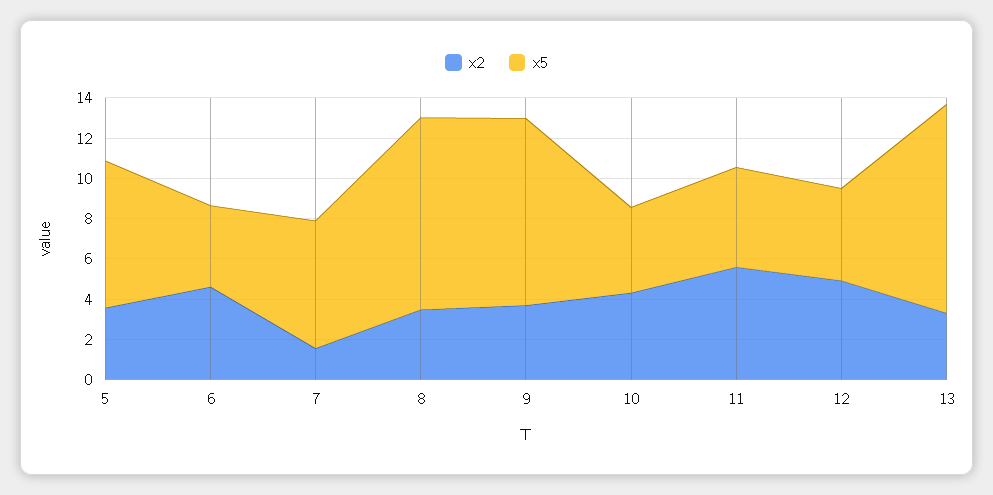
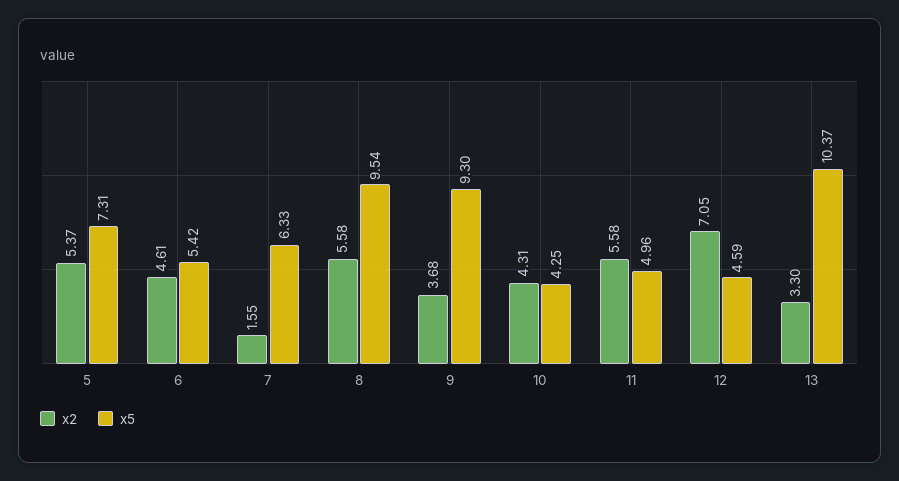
  {
    "x2": {
-     "5": 3.5,
+     "5": 5.37,
      "6": 4.61,
      "7": 1.55,
-     "8": 3.5,
+     "8": 5.58,
      "9": 3.68,
      "10": 4.31,
      "11": 5.58,
-     "12": 5,
+     "12": 7.05,
      "13": 3.3
    },
    "x5": {
      "5": 7.31,
-     "6": 4,
+     "6": 5.42,
      "7": 6.33,
      "8": 9.54,
      "9": 9.3,
      "10": 4.25,
      "11": 4.96,
      "12": 4.59,
      "13": 10.37
    }
  }

